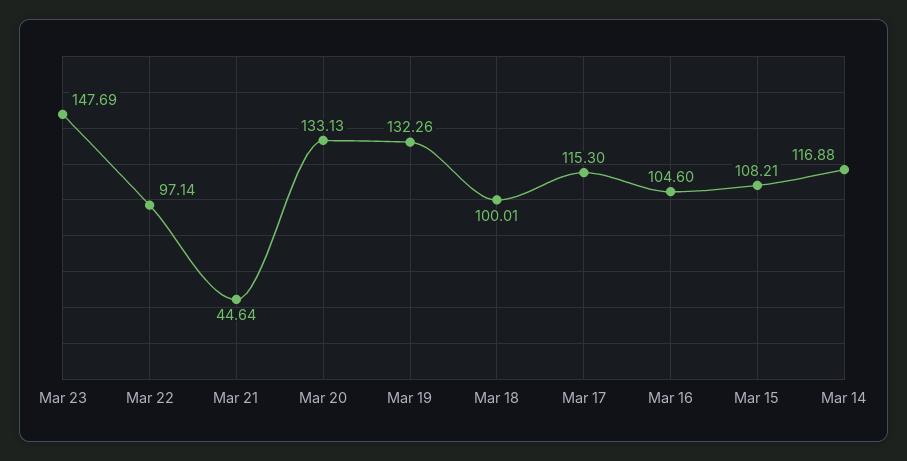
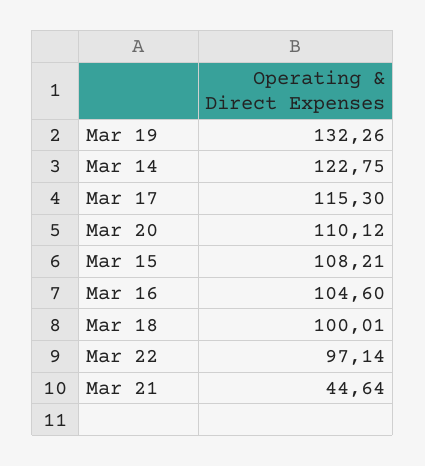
  {
-   "Mar 23": 147.69,
    "Mar 22": 97.14,
    "Mar 21": 44.64,
-   "Mar 20": 133.13,
+   "Mar 20": 110.12,
    "Mar 19": 132.26,
    "Mar 18": 100.01,
    "Mar 17": 115.3,
    "Mar 16": 104.6,
    "Mar 15": 108.21,
-   "Mar 14": 116.88
+   "Mar 14": 122.75
  }

